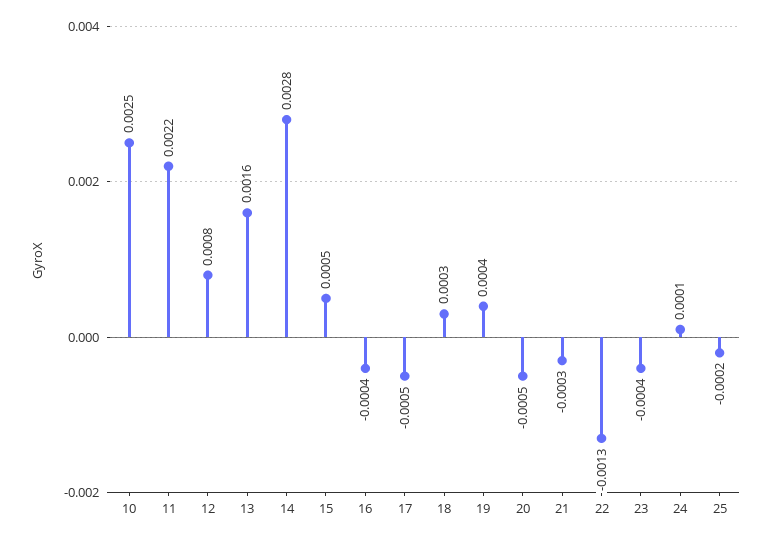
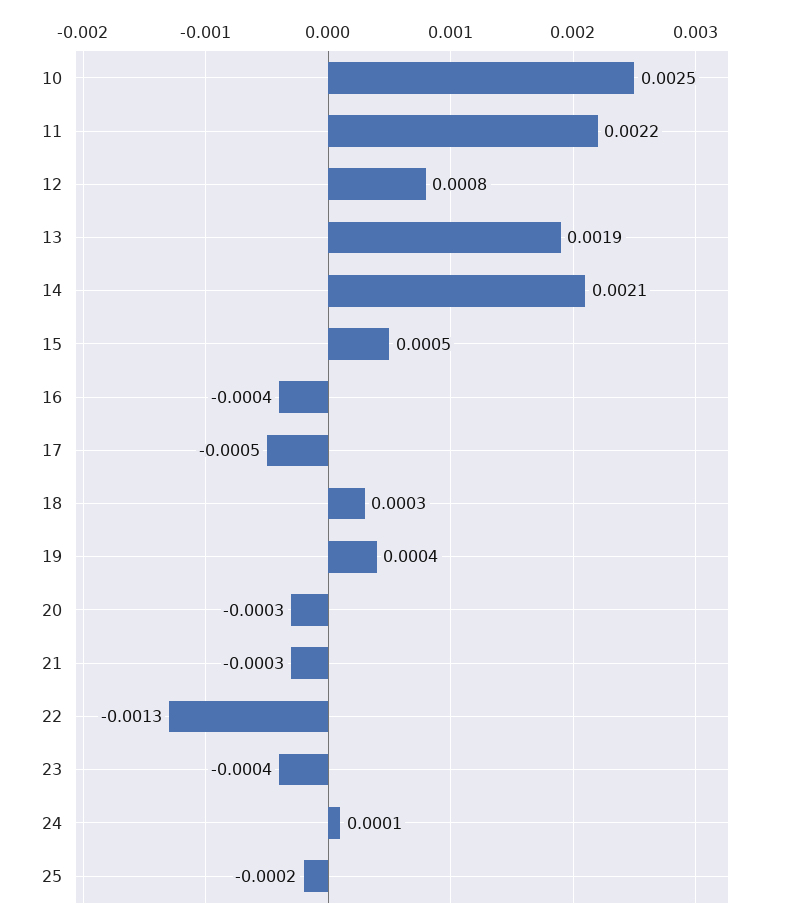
  {
    "10": 0.0025,
    "11": 0.0022,
    "12": 0.0008,
-   "13": 0.0016,
+   "13": 0.0019,
-   "14": 0.0028,
+   "14": 0.0021,
    "15": 0.0005,
    "16": -0.0004,
    "17": -0.0005,
    "18": 0.0003,
    "19": 0.0004,
-   "20": -0.0005,
+   "20": -0.0003,
    "21": -0.0003,
    "22": -0.0013,
    "23": -0.0004,
    "24": 0.0001,
    "25": -0.0002
  }

